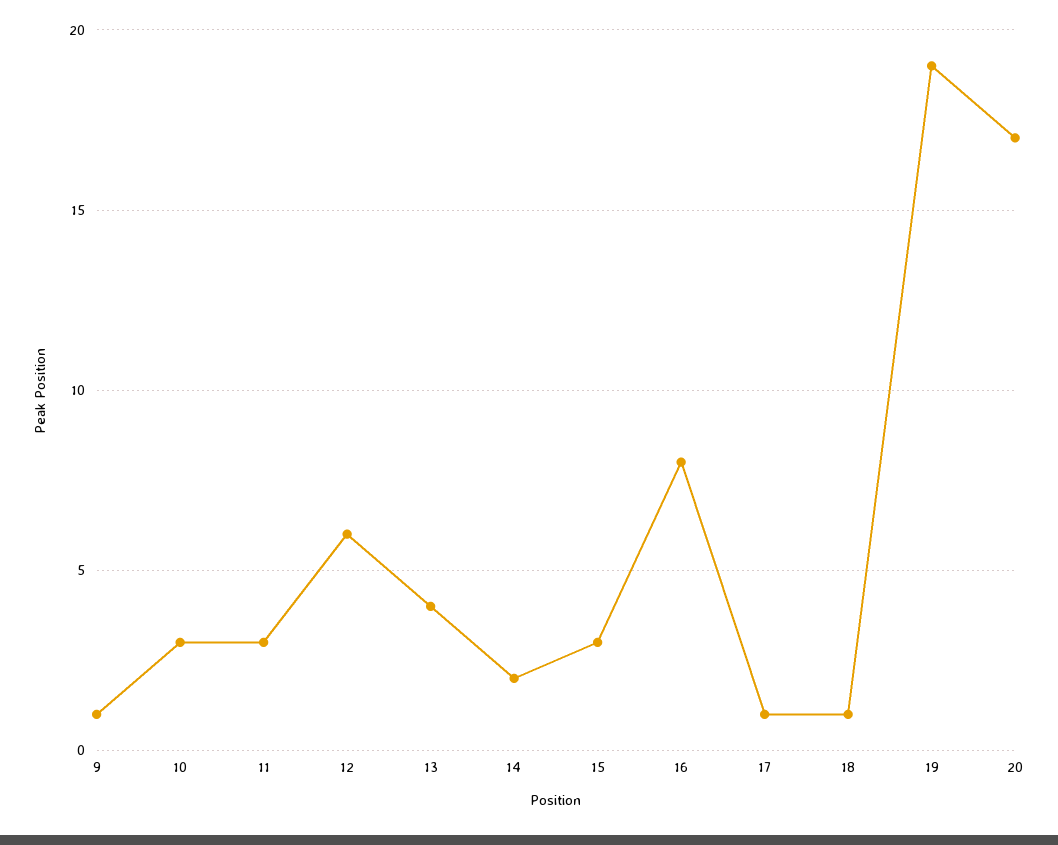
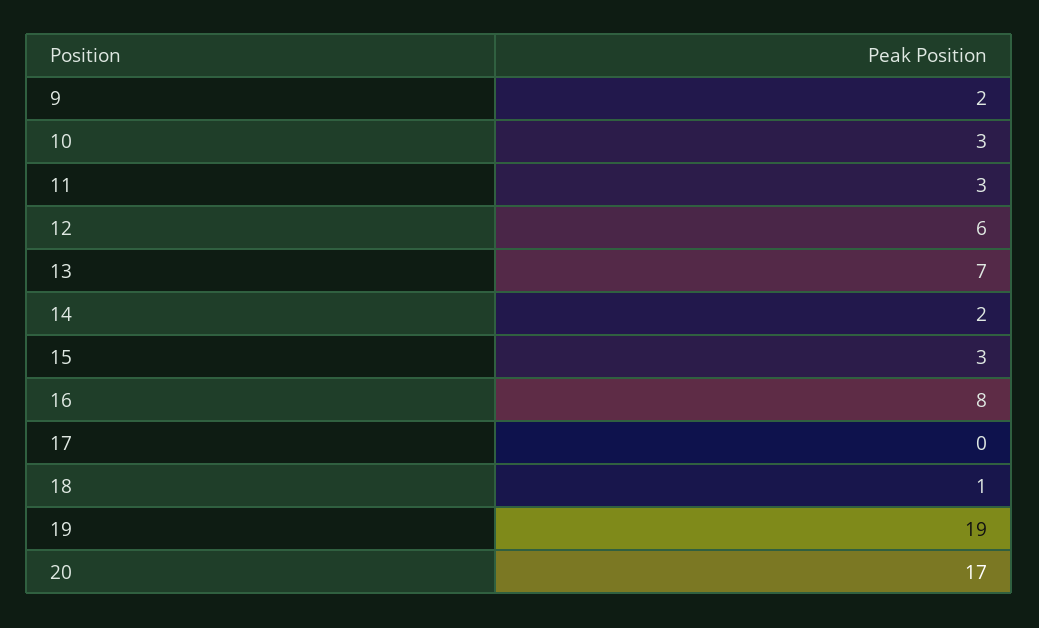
  {
-   "9": 1,
+   "9": 2,
    "10": 3,
    "11": 3,
    "12": 6,
-   "13": 4,
+   "13": 7,
    "14": 2,
    "15": 3,
    "16": 8,
-   "17": 1,
+   "17": 0,
    "18": 1,
    "19": 19,
    "20": 17
  }

